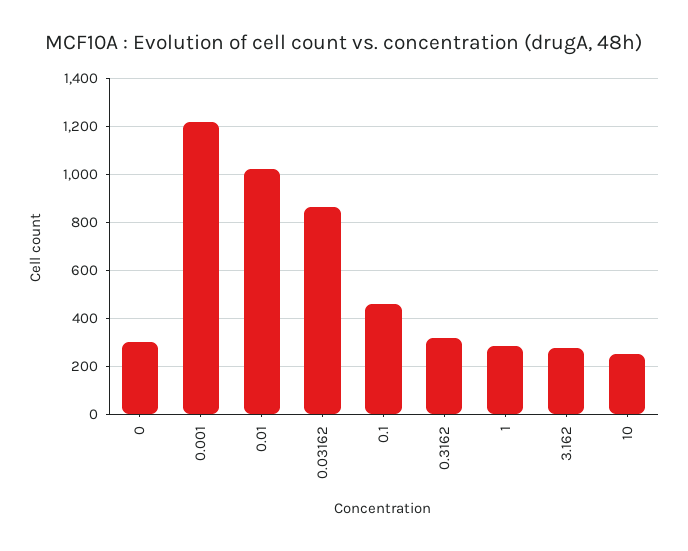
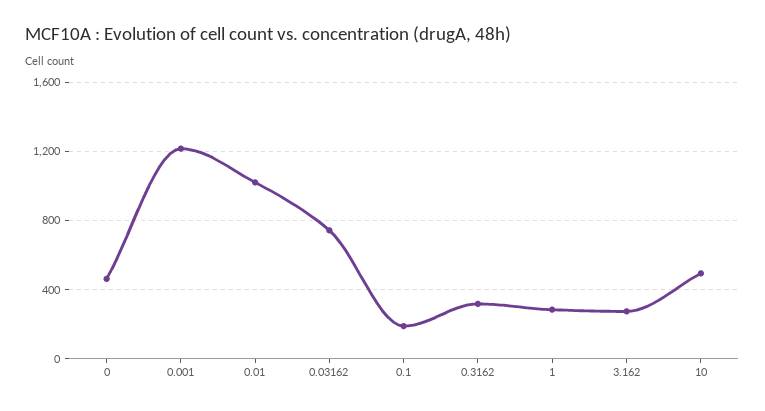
  {
-   "0": 300,
+   "0": 450,
    "0.001": 1200,
    "0.01": 1000,
-   "0.03162": 850,
+   "0.03162": 750,
-   "0.1": 450,
+   "0.1": 200,
    "0.3162": 300,
    "1": 300,
    "3.162": 250,
-   "10": 250
+   "10": 500
  }

